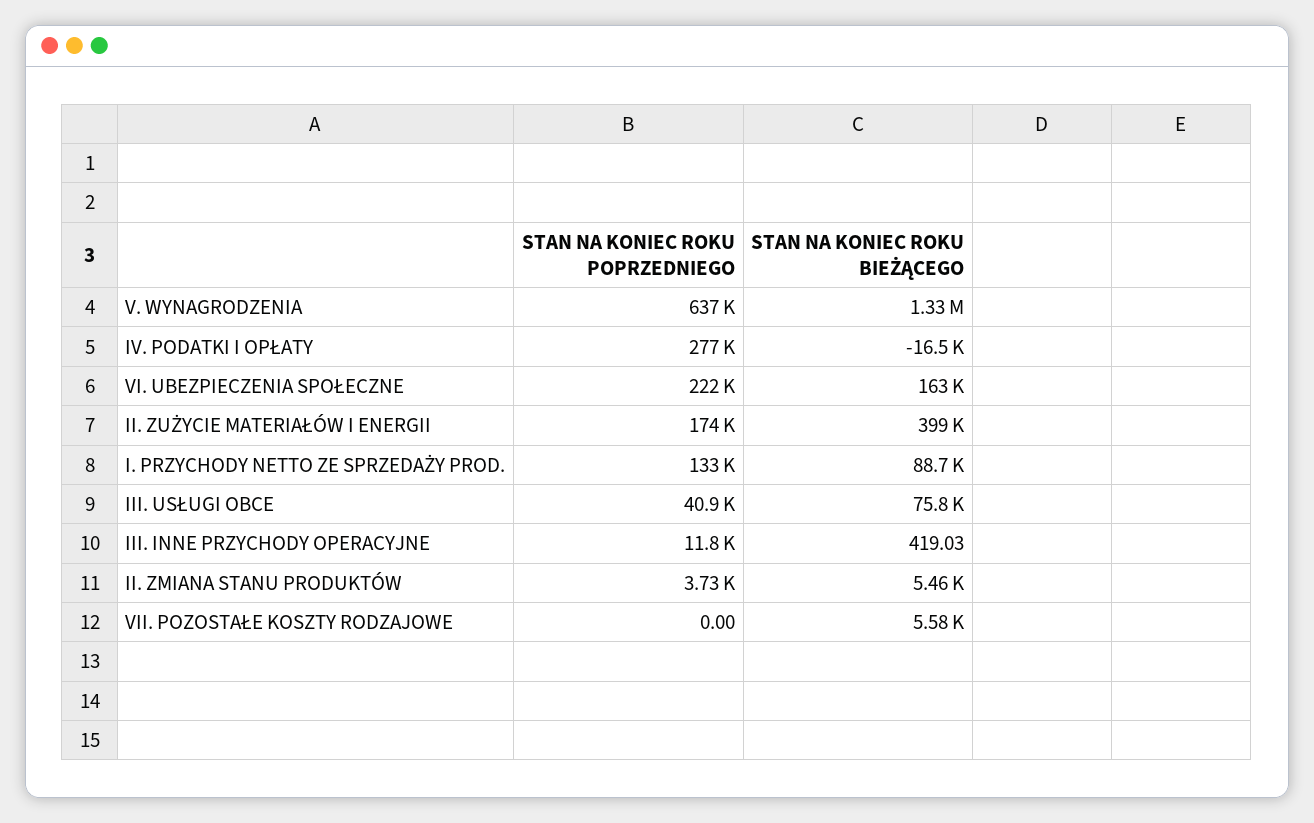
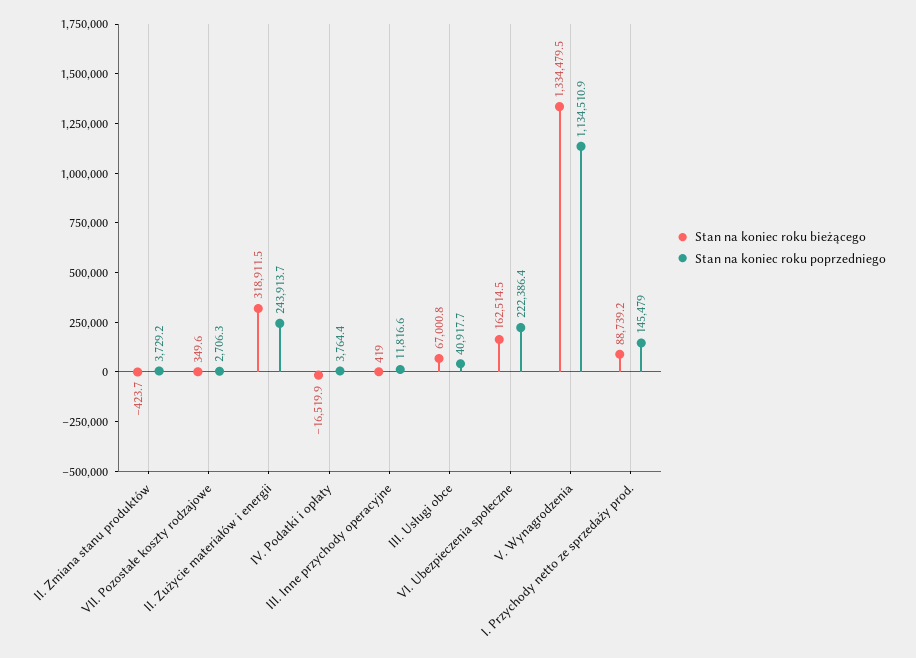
  {
    "STAN NA KONIEC ROKU POPRZEDNIEGO": {
-     "V. WYNAGRODZENIA": 637000,
+     "V. WYNAGRODZENIA": 1134510.9,
-     "IV. PODATKI I OPŁATY": 277000,
+     "IV. PODATKI I OPŁATY": 3764.4,
      "VI. UBEZPIECZENIA SPOŁECZNE": 222386.4,
-     "II. ZUŻYCIE MATERIAŁÓW I ENERGII": 174000,
+     "II. ZUŻYCIE MATERIAŁÓW I ENERGII": 243913.7,
-     "I. PRZYCHODY NETTO ZE SPRZEDAŻY PROD.": 133000,
+     "I. PRZYCHODY NETTO ZE SPRZEDAŻY PROD.": 145479,
      "III. USŁUGI OBCE": 40917.7,
      "III. INNE PRZYCHODY OPERACYJNE": 11816.6,
      "II. ZMIANA STANU PRODUKTÓW": 3729.2,
-     "VII. POZOSTAŁE KOSZTY RODZAJOWE": 0
+     "VII. POZOSTAŁE KOSZTY RODZAJOWE": 2706.3
    },
    "STAN NA KONIEC ROKU BIEŻĄCEGO": {
      "V. WYNAGRODZENIA": 1334479.5,
      "IV. PODATKI I OPŁATY": -16519.9,
      "VI. UBEZPIECZENIA SPOŁECZNE": 162514.5,
-     "II. ZUŻYCIE MATERIAŁÓW I ENERGII": 399000,
+     "II. ZUŻYCIE MATERIAŁÓW I ENERGII": 318911.5,
      "I. PRZYCHODY NETTO ZE SPRZEDAŻY PROD.": 88739.2,
-     "III. USŁUGI OBCE": 75800,
+     "III. USŁUGI OBCE": 67000.8,
      "III. INNE PRZYCHODY OPERACYJNE": 419.03,
-     "II. ZMIANA STANU PRODUKTÓW": 5460,
+     "II. ZMIANA STANU PRODUKTÓW": -423.7,
-     "VII. POZOSTAŁE KOSZTY RODZAJOWE": 5580
+     "VII. POZOSTAŁE KOSZTY RODZAJOWE": 349.6
    }
  }

